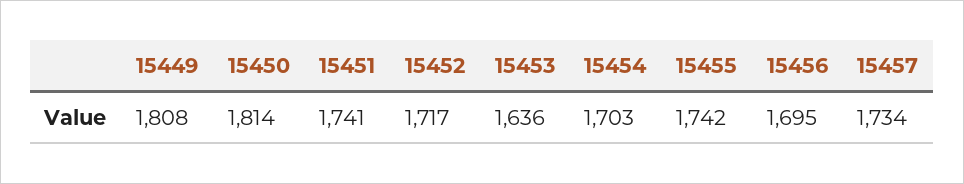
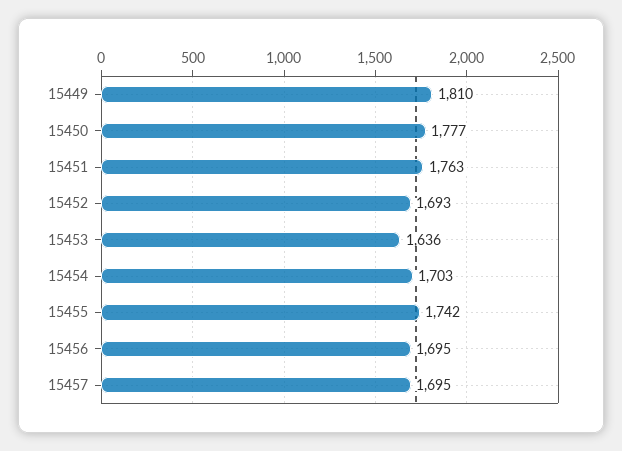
  {
-   "15449": 1808,
+   "15449": 1810,
-   "15450": 1814,
+   "15450": 1777,
-   "15451": 1741,
+   "15451": 1763,
-   "15452": 1717,
+   "15452": 1693,
    "15453": 1636,
    "15454": 1703,
    "15455": 1742,
    "15456": 1695,
-   "15457": 1734
+   "15457": 1695
  }

